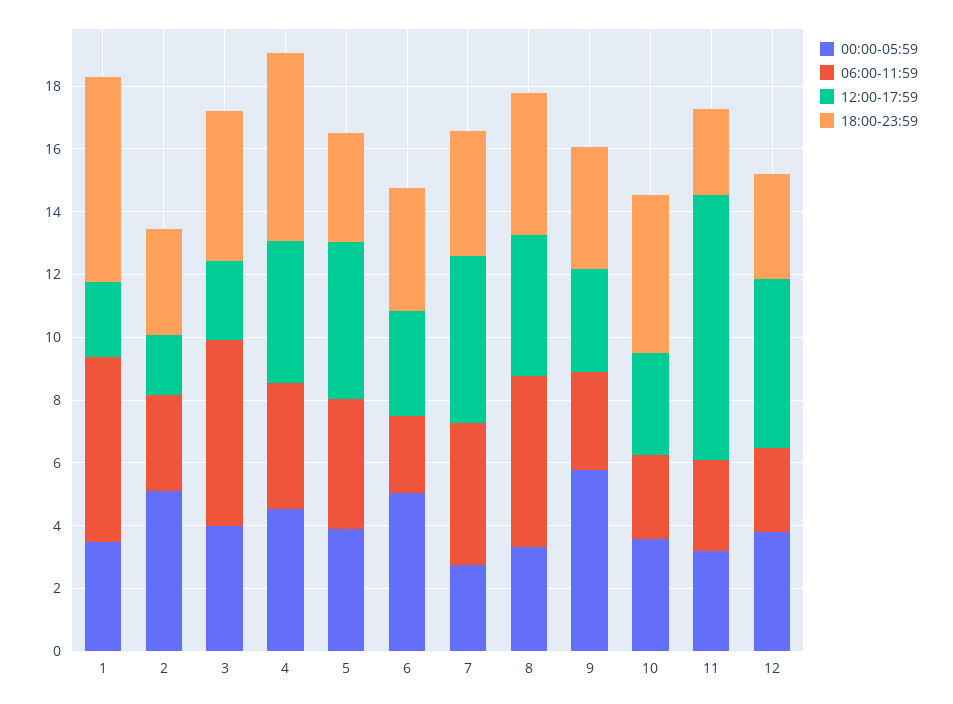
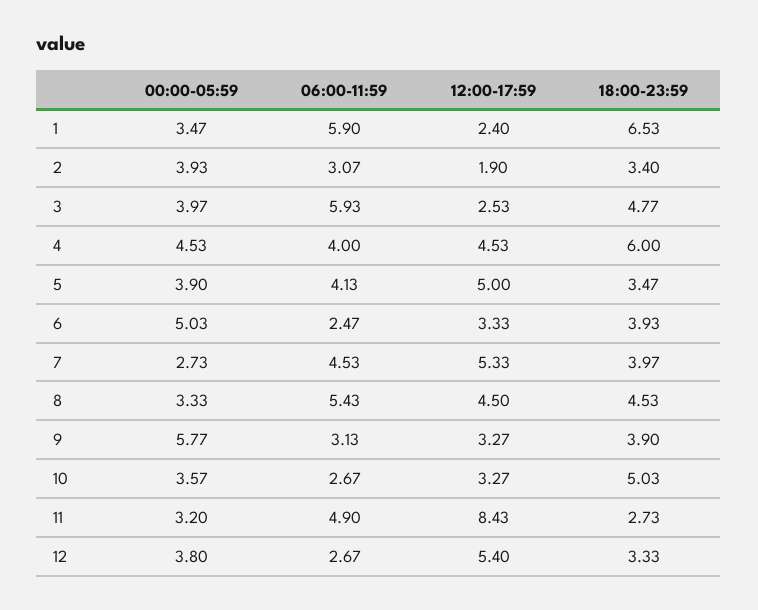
  {
    "00:00-05:59": {
      "1": 3.47,
-     "2": 5,
+     "2": 3.93,
      "3": 3.97,
      "4": 4.53,
      "5": 3.9,
      "6": 5.03,
      "7": 2.73,
      "8": 3.33,
      "9": 5.77,
      "10": 3.57,
      "11": 3.2,
      "12": 3.8
    },
    "06:00-11:59": {
      "1": 5.9,
      "2": 3.07,
      "3": 5.93,
      "4": 4,
      "5": 4.13,
      "6": 2.47,
      "7": 4.53,
      "8": 5.43,
      "9": 3.13,
      "10": 2.67,
-     "11": 3,
+     "11": 4.9,
      "12": 2.67
    },
    "12:00-17:59": {
      "1": 2.4,
      "2": 1.9,
      "3": 2.53,
      "4": 4.53,
      "5": 5,
      "6": 3.33,
      "7": 5.33,
      "8": 4.5,
      "9": 3.27,
      "10": 3.27,
      "11": 8.43,
      "12": 5.4
    },
    "18:00-23:59": {
      "1": 6.53,
      "2": 3.4,
      "3": 4.77,
      "4": 6,
      "5": 3.47,
      "6": 3.93,
      "7": 3.97,
      "8": 4.53,
      "9": 3.9,
      "10": 5.03,
      "11": 2.73,
      "12": 3.33
    }
  }

